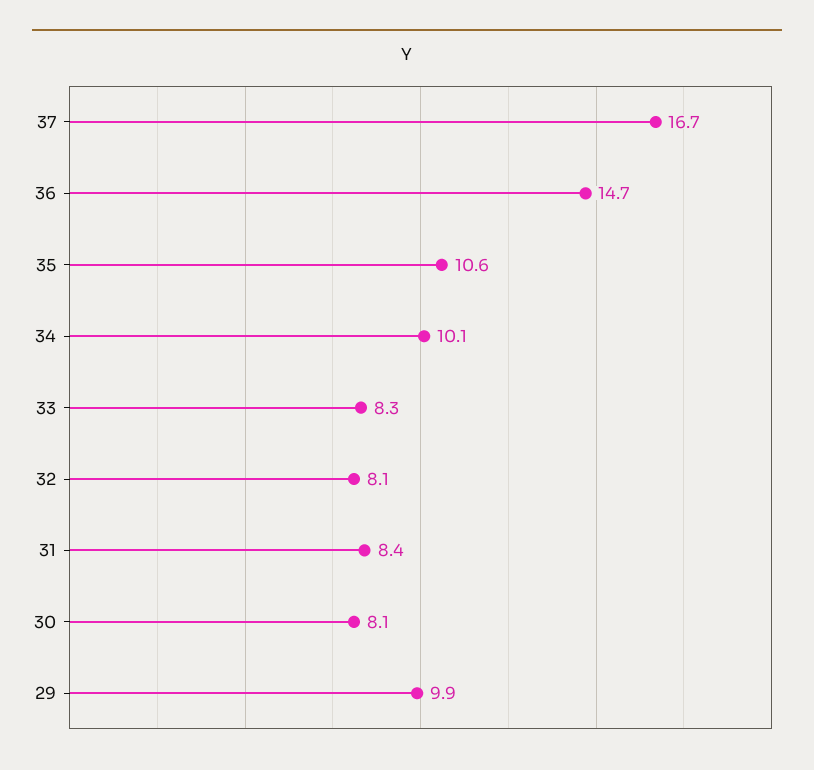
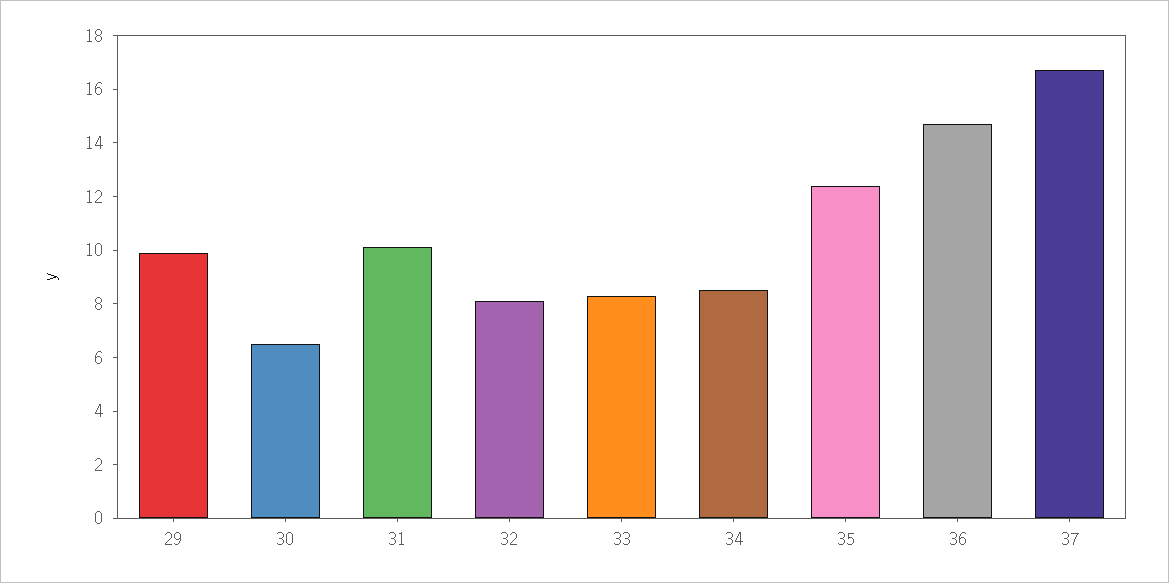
  {
    "37": 16.7,
    "36": 14.7,
-   "35": 10.6,
+   "35": 12.5,
-   "34": 10.1,
+   "34": 8.5,
    "33": 8.3,
    "32": 8.1,
-   "31": 8.4,
+   "31": 10,
-   "30": 8.1,
+   "30": 6.5,
    "29": 9.9
  }

